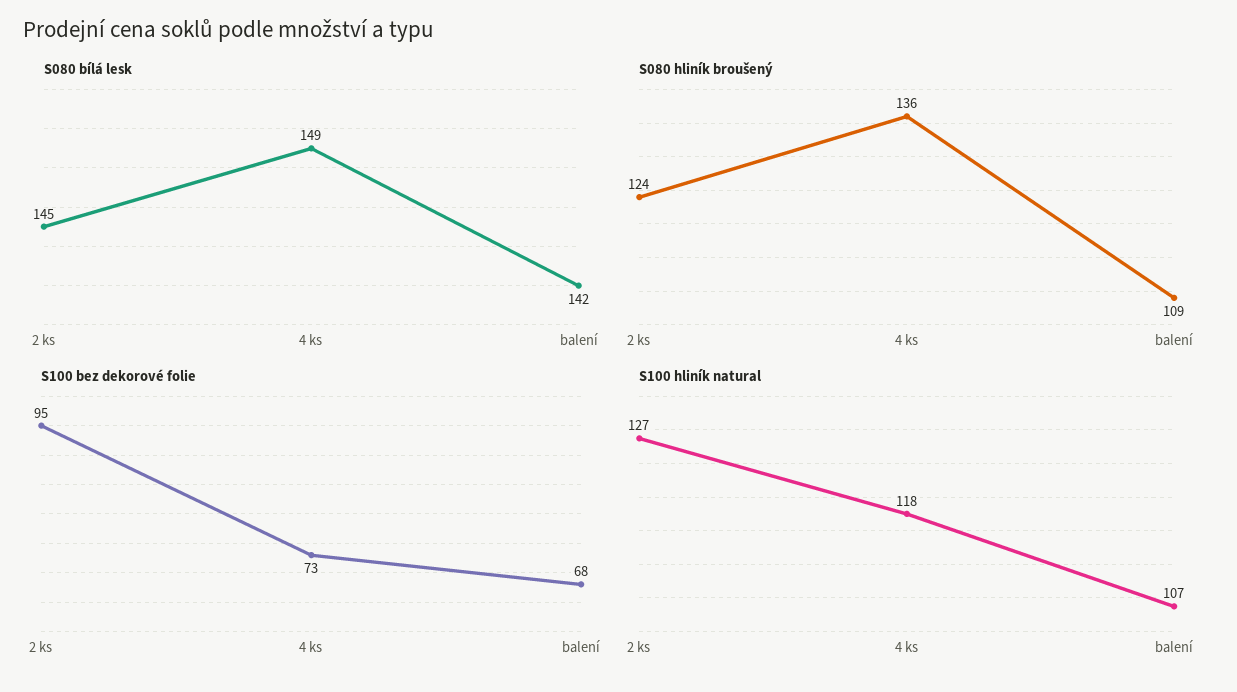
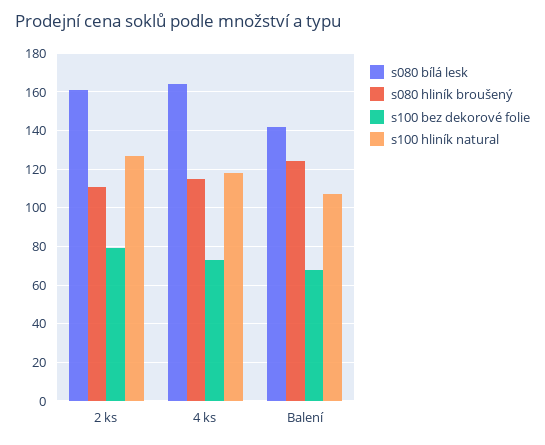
  {
    "S080 bílá lesk": {
-     "2 ks": 145,
+     "2 ks": 160,
-     "4 ks": 149,
+     "4 ks": 165,
      "balení": 142
    },
    "S080 hliník broušený": {
-     "2 ks": 124,
+     "2 ks": 110,
-     "4 ks": 136,
+     "4 ks": 115,
-     "balení": 109
+     "balení": 125
    },
    "S100 bez dekorové folie": {
-     "2 ks": 95,
+     "2 ks": 80,
      "4 ks": 73,
      "balení": 68
    },
    "S100 hliník natural": {
      "2 ks": 127,
      "4 ks": 118,
      "balení": 107
    }
  }

